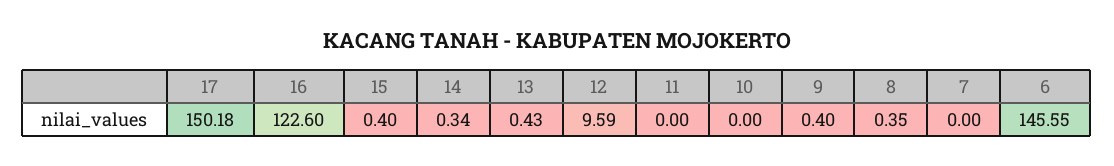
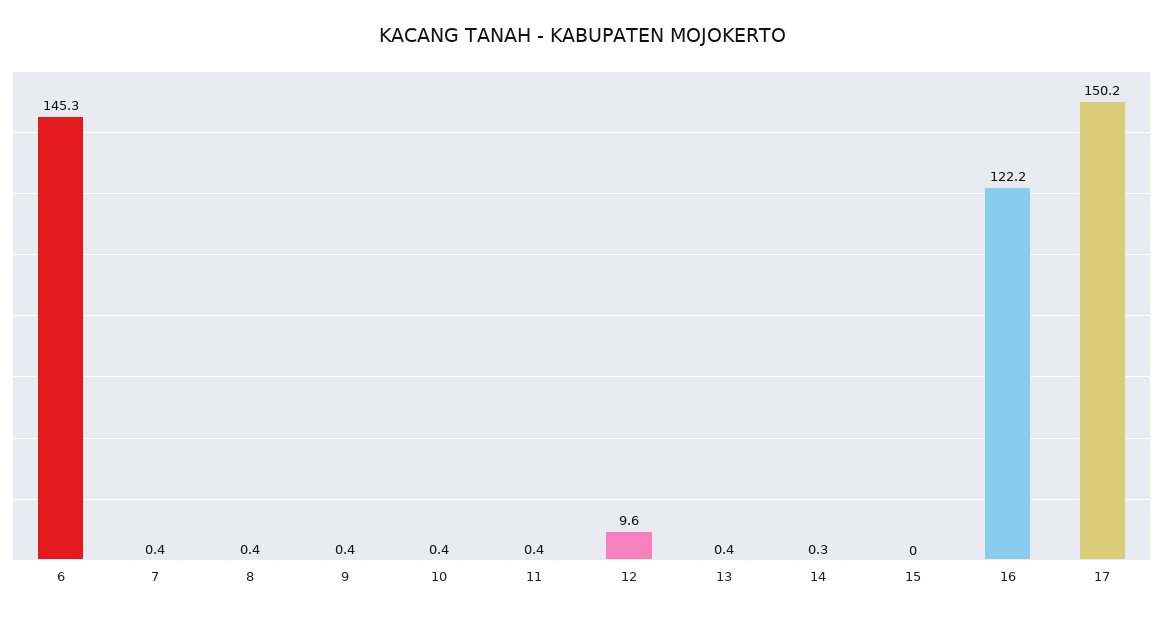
  {
    "17": 150.18,
-   "16": 122.6,
+   "16": 122.2,
-   "15": 0.4,
+   "15": 0,
    "14": 0.34,
    "13": 0.43,
    "12": 9.59,
-   "11": 0,
+   "11": 0.4,
-   "10": 0,
+   "10": 0.4,
    "9": 0.4,
    "8": 0.35,
-   "7": 0,
+   "7": 0.4,
-   "6": 145.55
+   "6": 145.3
  }

